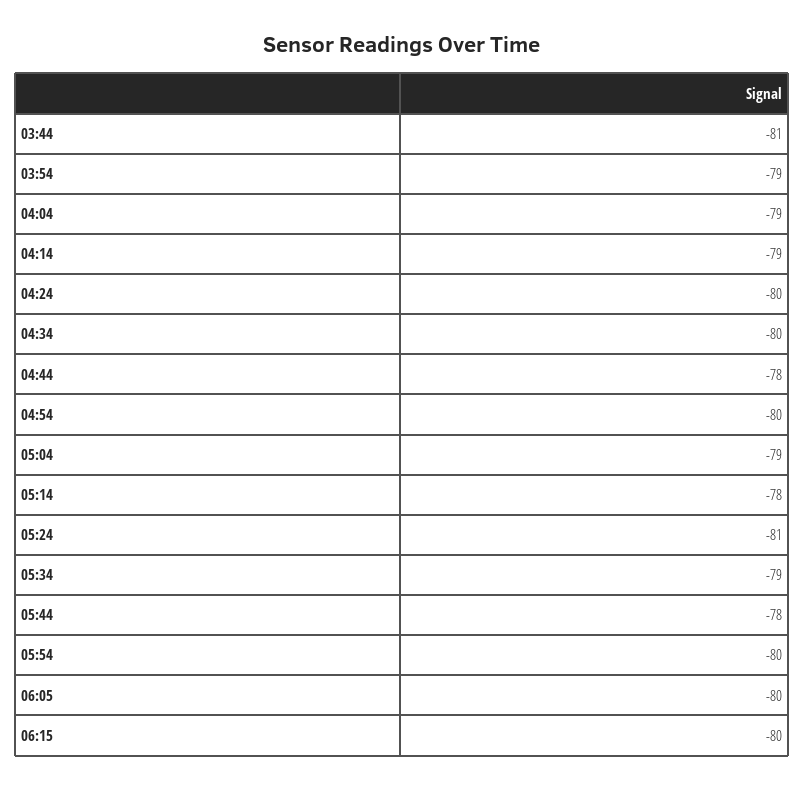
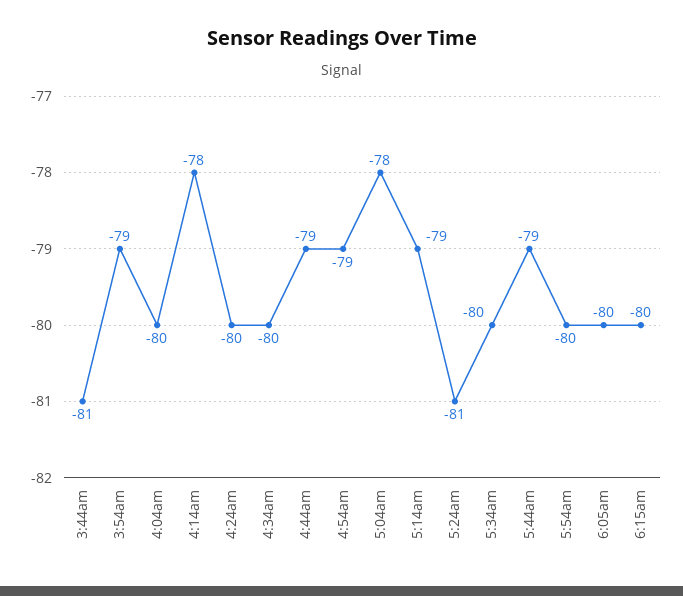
  {
    "03:44": -81,
    "03:54": -79,
-   "04:04": -79,
+   "04:04": -80,
-   "04:14": -79,
+   "04:14": -78,
    "04:24": -80,
    "04:34": -80,
-   "04:44": -78,
+   "04:44": -79,
-   "04:54": -80,
+   "04:54": -79,
-   "05:04": -79,
+   "05:04": -78,
-   "05:14": -78,
+   "05:14": -79,
    "05:24": -81,
-   "05:34": -79,
+   "05:34": -80,
-   "05:44": -78,
+   "05:44": -79,
    "05:54": -80,
    "06:05": -80,
    "06:15": -80
  }

